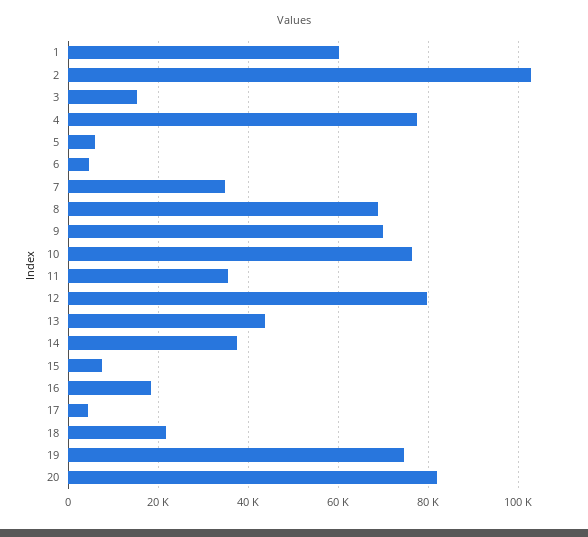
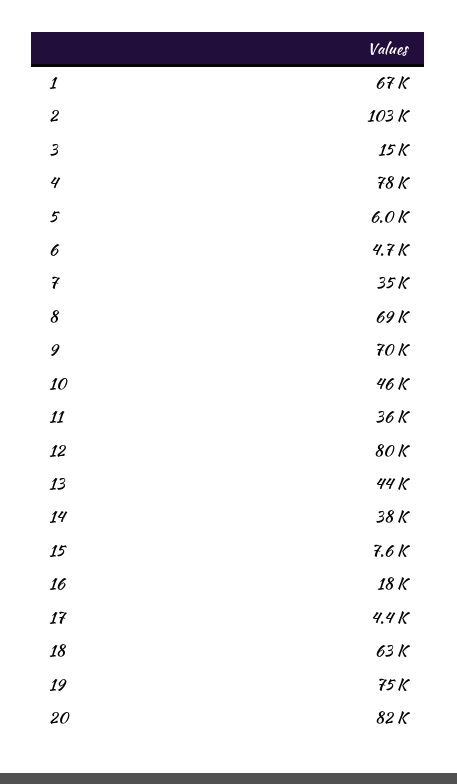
  {
-   "1": 60000,
+   "1": 67000,
    "2": 103000,
    "3": 15000,
    "4": 78000,
    "5": 6000,
    "6": 4700,
    "7": 35000,
    "8": 69000,
    "9": 70000,
-   "10": 76000,
+   "10": 46000,
    "11": 36000,
    "12": 80000,
    "13": 44000,
    "14": 38000,
    "15": 7600,
    "16": 18000,
    "17": 4400,
-   "18": 22000,
+   "18": 63000,
    "19": 75000,
    "20": 82000
  }

